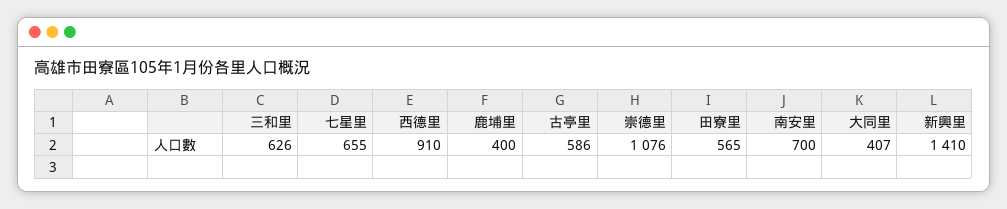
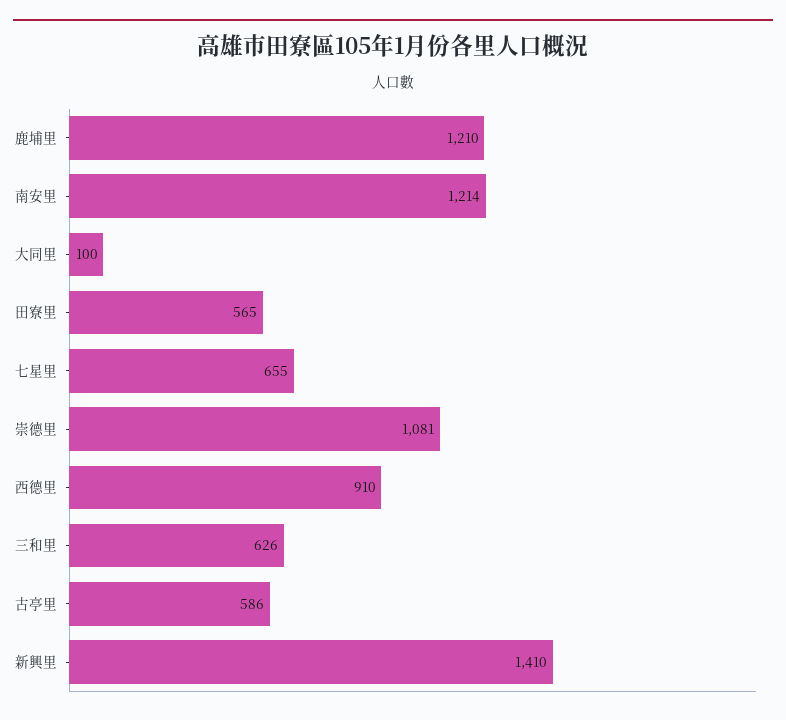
  {
    "三和里": 626,
    "七星里": 655,
    "西德里": 910,
-   "鹿埔里": 400,
+   "鹿埔里": 1210,
    "古亭里": 586,
-   "崇德里": 1076,
+   "崇德里": 1081,
    "田寮里": 565,
-   "南安里": 700,
+   "南安里": 1214,
-   "大同里": 407,
+   "大同里": 100,
    "新興里": 1410
  }

